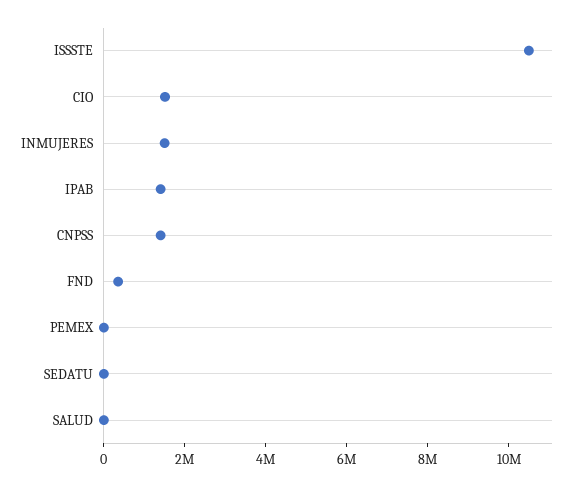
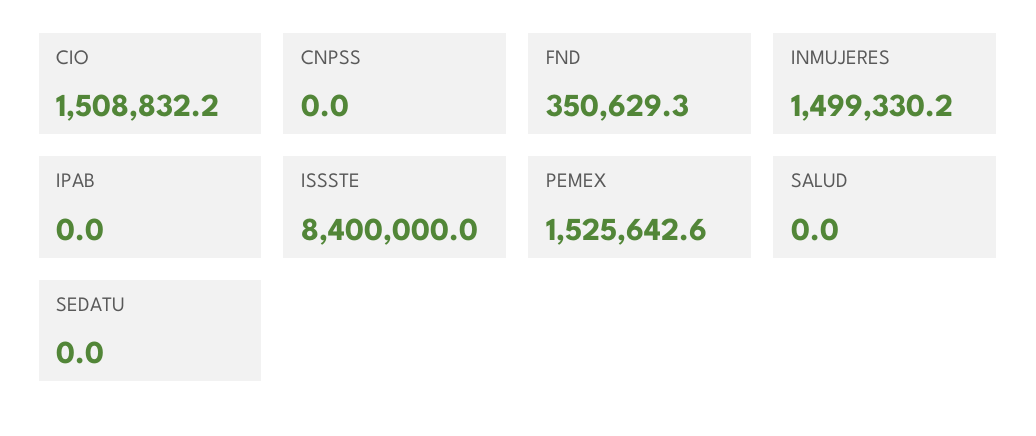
  {
-   "ISSSTE": 10500000,
+   "ISSSTE": 8400000,
    "CIO": 1508832.2,
    "INMUJERES": 1499330.2,
-   "IPAB": 1500000,
+   "IPAB": 0,
-   "CNPSS": 1500000,
+   "CNPSS": 0,
    "FND": 350629.3,
-   "PEMEX": 0,
+   "PEMEX": 1525642.6,
    "SEDATU": 0,
    "SALUD": 0
  }

